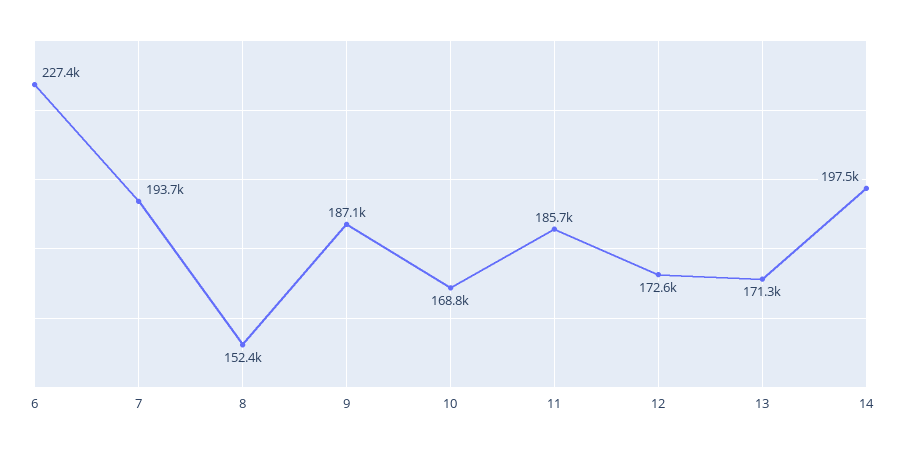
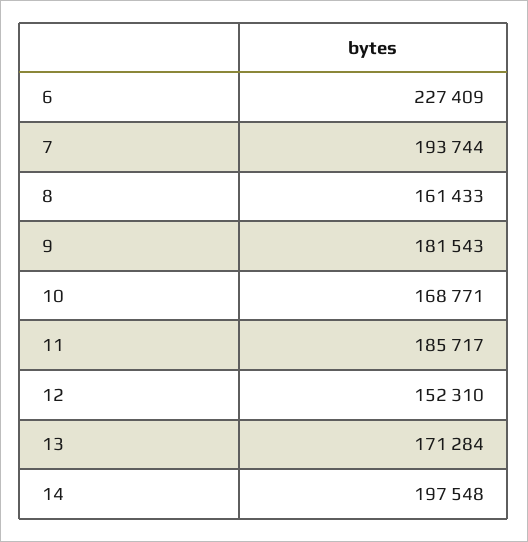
  {
    "6": 227409,
    "7": 193744,
-   "8": 152400,
+   "8": 161433,
-   "9": 187100,
+   "9": 181543,
    "10": 168771,
    "11": 185717,
-   "12": 172600,
+   "12": 152310,
    "13": 171284,
    "14": 197548
  }

